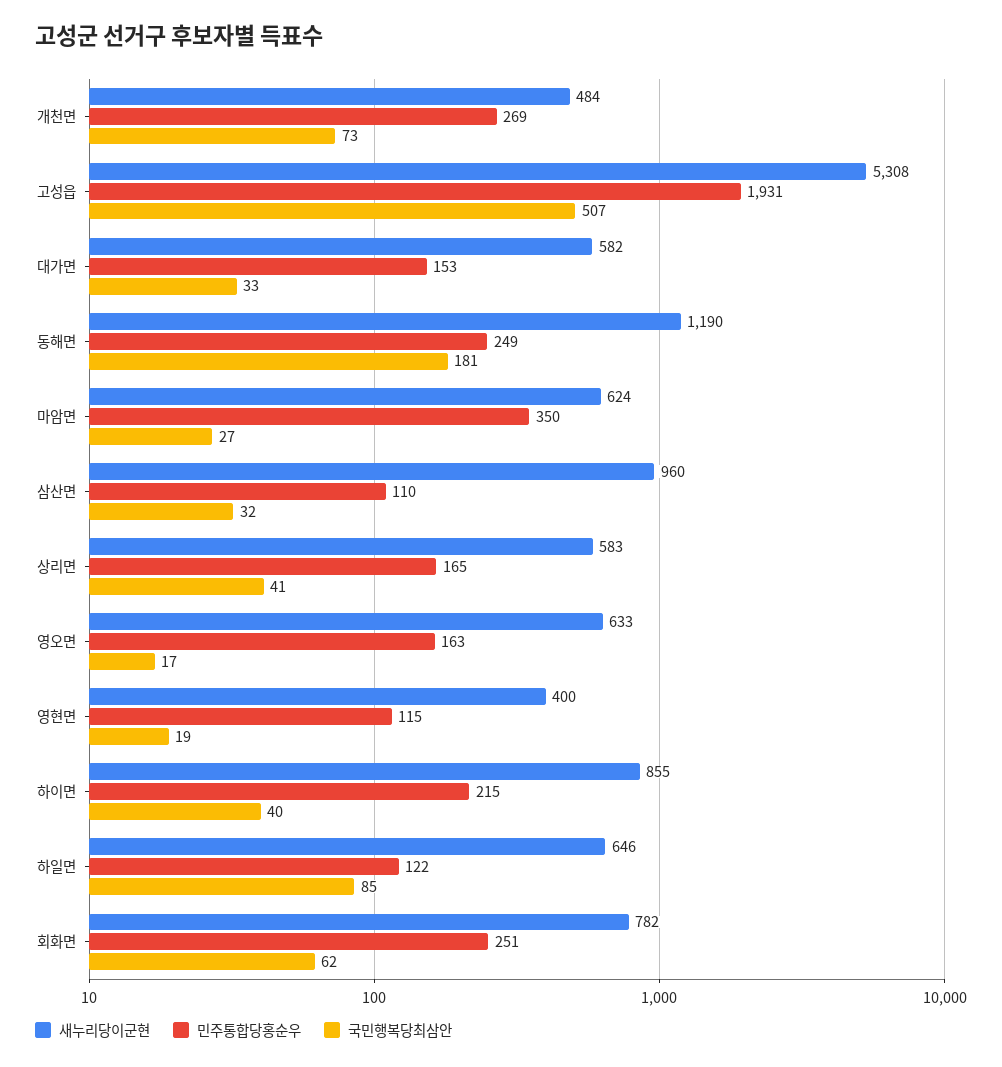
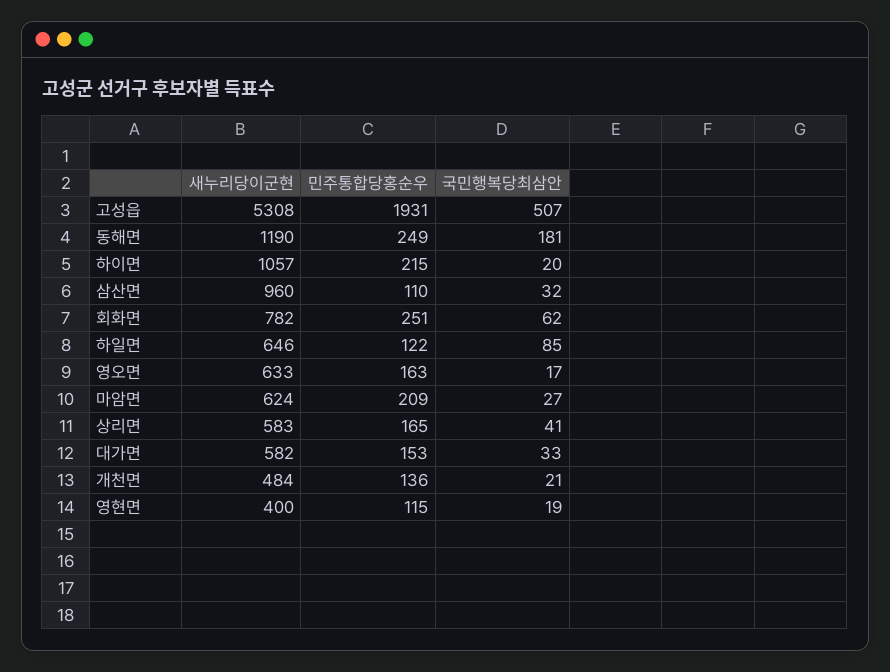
  {
    "새누리당이군현": {
      "개천면": 484,
      "고성읍": 5308,
      "대가면": 582,
      "동해면": 1190,
      "마암면": 624,
      "삼산면": 960,
      "상리면": 583,
      "영오면": 633,
      "영현면": 400,
-     "하이면": 855,
+     "하이면": 1057,
      "하일면": 646,
      "회화면": 782
    },
    "민주통합당홍순우": {
-     "개천면": 269,
+     "개천면": 136,
      "고성읍": 1931,
      "대가면": 153,
      "동해면": 249,
-     "마암면": 350,
+     "마암면": 209,
      "삼산면": 110,
      "상리면": 165,
      "영오면": 163,
      "영현면": 115,
      "하이면": 215,
      "하일면": 122,
      "회화면": 251
    },
    "국민행복당최삼안": {
-     "개천면": 73,
+     "개천면": 21,
      "고성읍": 507,
      "대가면": 33,
      "동해면": 181,
      "마암면": 27,
      "삼산면": 32,
      "상리면": 41,
      "영오면": 17,
      "영현면": 19,
-     "하이면": 40,
+     "하이면": 20,
      "하일면": 85,
      "회화면": 62
    }
  }

